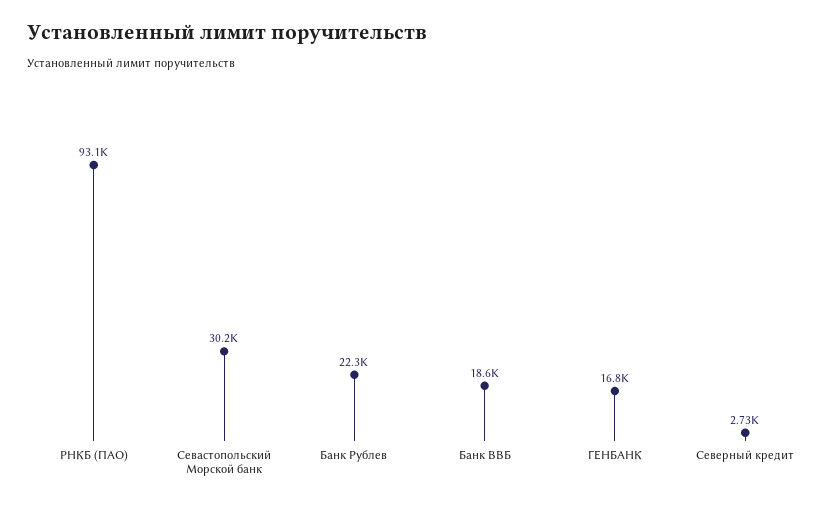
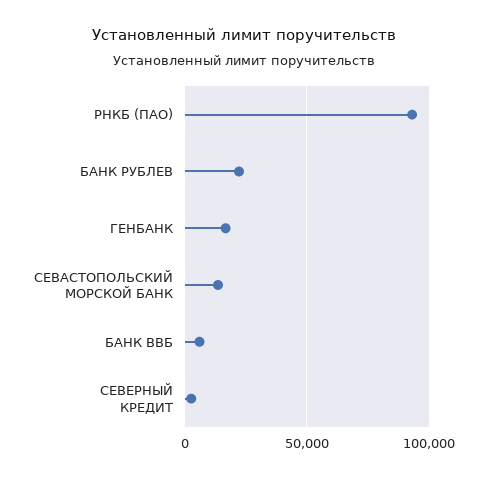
  {
    "РНКБ (ПАО)": 93100,
-   "Севастопольский Морской банк": 30200,
+   "Севастопольский Морской банк": 15000,
    "Банк Рублев": 22300,
-   "Банк ВВБ": 18600,
+   "Банк ВВБ": 5000,
    "ГЕНБАНК": 16800,
    "Северный кредит": 2730
  }

